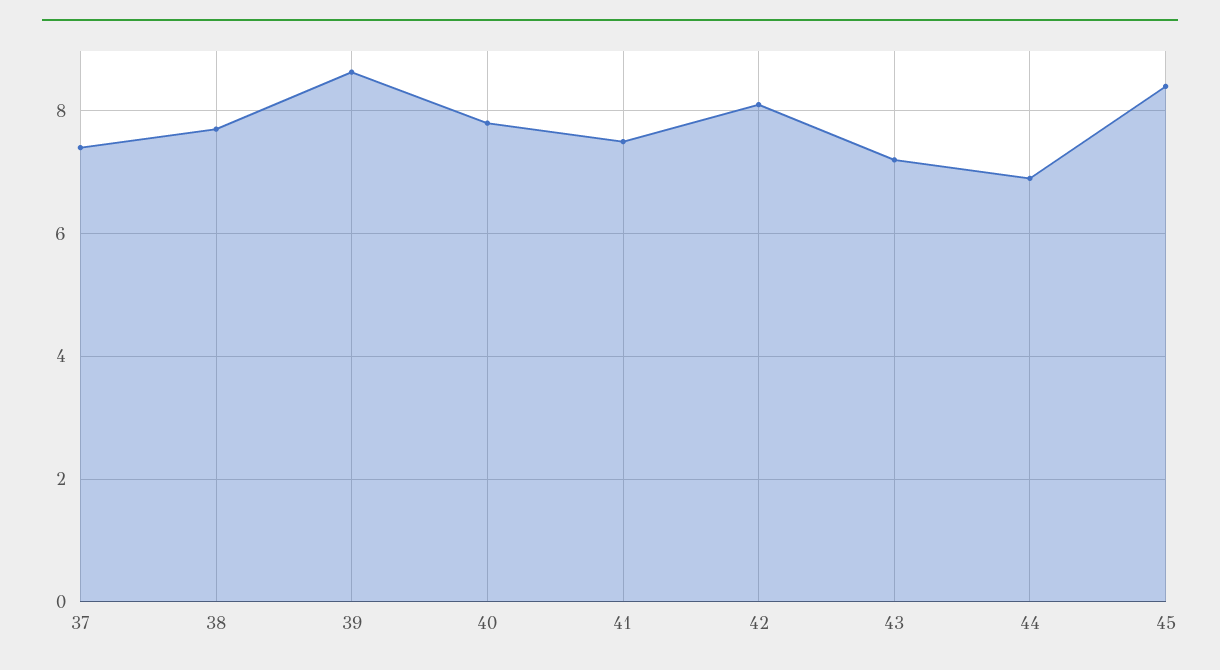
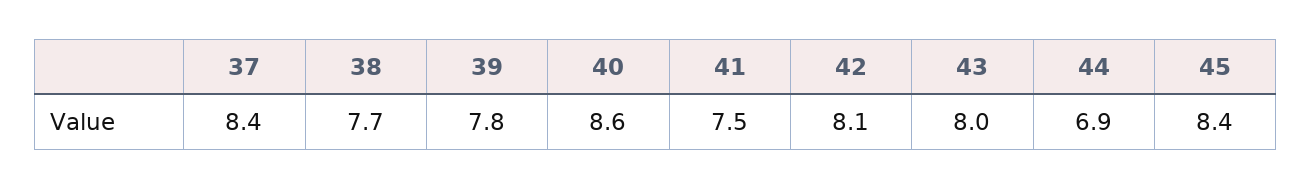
  {
-   "37": 7.4,
+   "37": 8.4,
    "38": 7.7,
-   "39": 8.6,
+   "39": 7.8,
-   "40": 7.8,
+   "40": 8.6,
    "41": 7.5,
    "42": 8.1,
-   "43": 7.2,
+   "43": 8,
    "44": 6.9,
    "45": 8.4
  }

